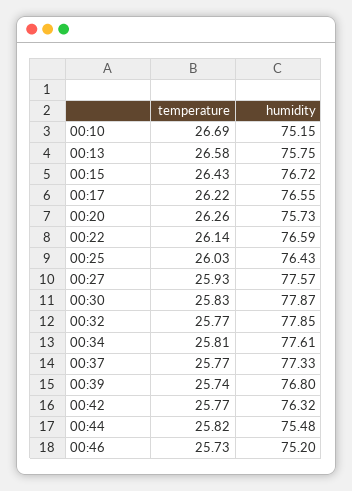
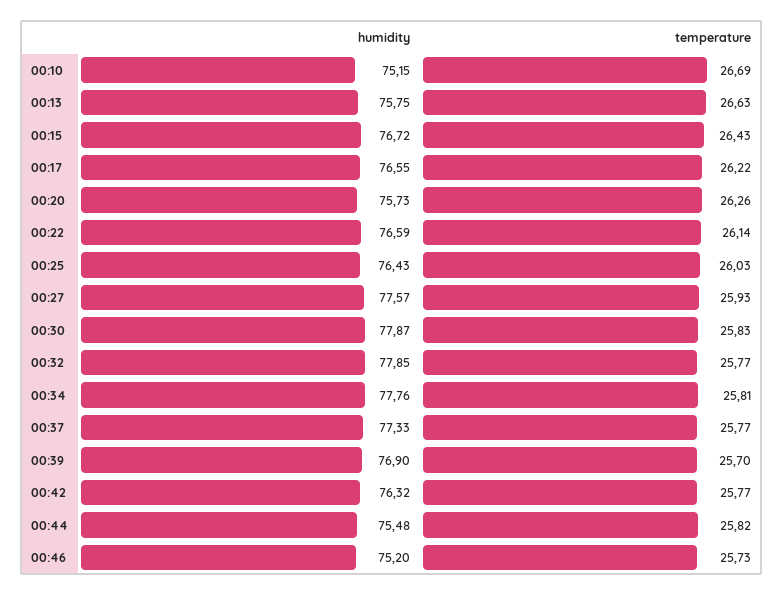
  {
    "temperature": {
      "00:10": 26.69,
-     "00:13": 26.58,
+     "00:13": 26.63,
      "00:15": 26.43,
      "00:17": 26.22,
      "00:20": 26.26,
      "00:22": 26.14,
      "00:25": 26.03,
      "00:27": 25.93,
      "00:30": 25.83,
      "00:32": 25.77,
      "00:34": 25.81,
      "00:37": 25.77,
-     "00:39": 25.74,
+     "00:39": 25.7,
      "00:42": 25.77,
      "00:44": 25.82,
      "00:46": 25.73
    },
    "humidity": {
      "00:10": 75.15,
      "00:13": 75.75,
      "00:15": 76.72,
      "00:17": 76.55,
      "00:20": 75.73,
      "00:22": 76.59,
      "00:25": 76.43,
      "00:27": 77.57,
      "00:30": 77.87,
      "00:32": 77.85,
-     "00:34": 77.61,
+     "00:34": 77.76,
      "00:37": 77.33,
-     "00:39": 76.8,
+     "00:39": 76.9,
      "00:42": 76.32,
      "00:44": 75.48,
      "00:46": 75.2
    }
  }

